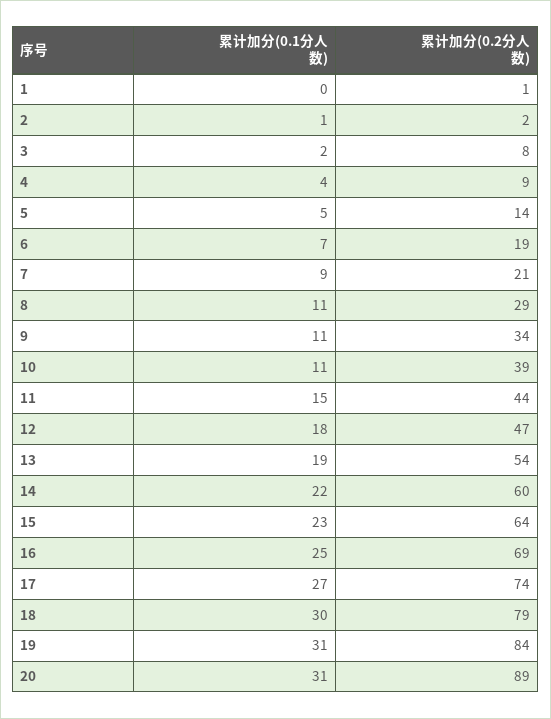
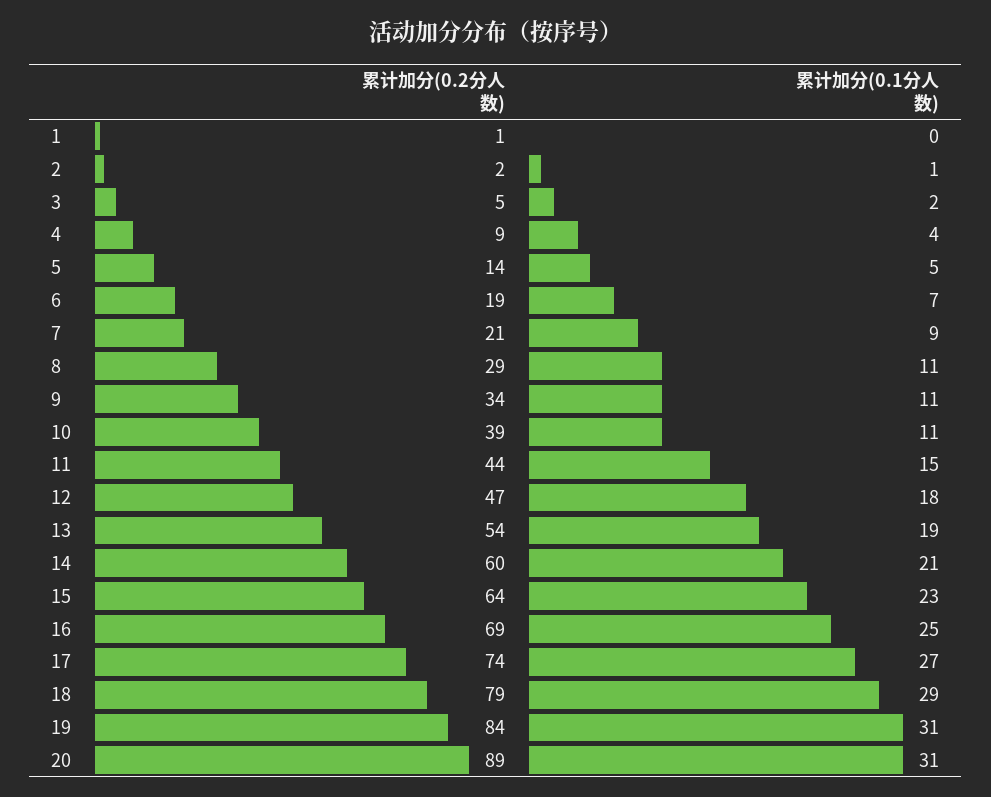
  {
    "累计加分(0.1分人数)": {
      "1": 0,
      "2": 1,
      "3": 2,
      "4": 4,
      "5": 5,
      "6": 7,
      "7": 9,
      "8": 11,
      "9": 11,
      "10": 11,
      "11": 15,
      "12": 18,
      "13": 19,
-     "14": 22,
+     "14": 21,
      "15": 23,
      "16": 25,
      "17": 27,
-     "18": 30,
+     "18": 29,
      "19": 31,
      "20": 31
    },
    "累计加分(0.2分人数)": {
      "1": 1,
      "2": 2,
-     "3": 8,
+     "3": 5,
      "4": 9,
      "5": 14,
      "6": 19,
      "7": 21,
      "8": 29,
      "9": 34,
      "10": 39,
      "11": 44,
      "12": 47,
      "13": 54,
      "14": 60,
      "15": 64,
      "16": 69,
      "17": 74,
      "18": 79,
      "19": 84,
      "20": 89
    }
  }

